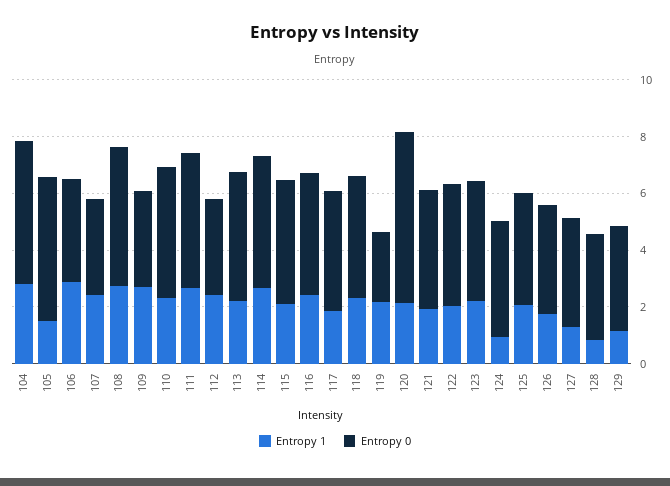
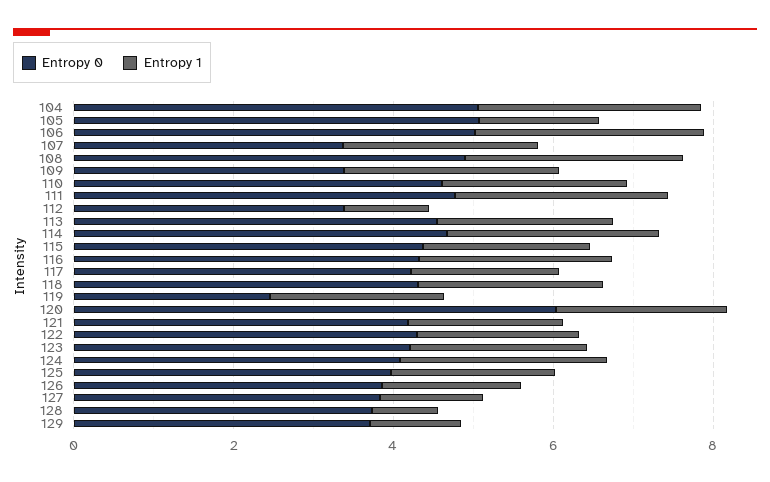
  {
    "Entropy 1": {
      "104": 3,
      "105": 1.5,
      "106": 3,
      "107": 2.5,
      "108": 2.5,
      "109": 2.5,
      "110": 2.5,
      "111": 2.5,
-     "112": 2.5,
+     "112": 1,
      "113": 2,
      "114": 2.5,
      "115": 2,
      "116": 2.5,
      "117": 2,
      "118": 2.5,
      "119": 2,
      "120": 2,
      "121": 2,
      "122": 2,
      "123": 2,
-     "124": 1,
+     "124": 2.5,
      "125": 2,
      "126": 1.5,
      "127": 1.5,
      "128": 1,
      "129": 1
    },
    "Entropy 0": {
      "104": 5,
      "105": 5,
-     "106": 3.5,
+     "106": 5,
      "107": 3.5,
      "108": 5,
      "109": 3.5,
      "110": 4.5,
      "111": 5,
      "112": 3.5,
      "113": 4.5,
      "114": 4.5,
      "115": 4.5,
      "116": 4.5,
      "117": 4,
      "118": 4.5,
      "119": 2.5,
      "120": 6,
      "121": 4,
      "122": 4.5,
      "123": 4,
      "124": 4,
      "125": 4,
      "126": 4,
      "127": 4,
      "128": 3.5,
      "129": 3.5
    }
  }

